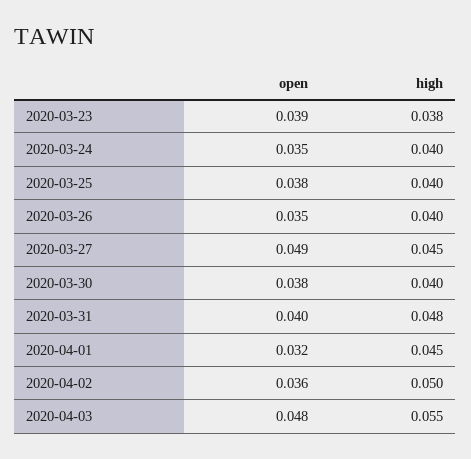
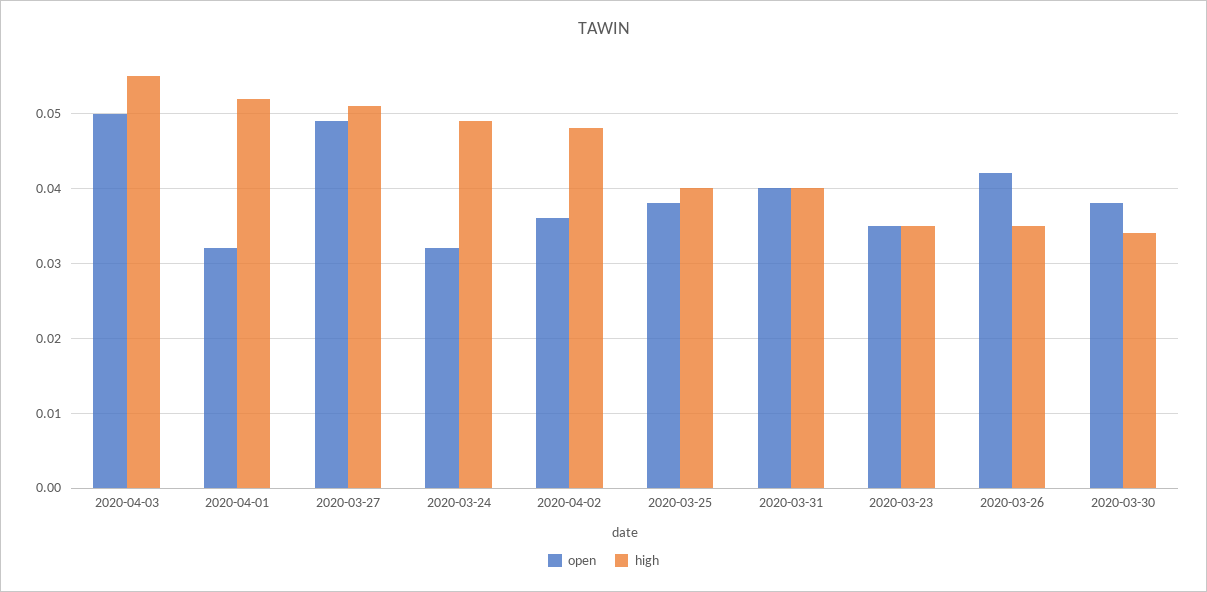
  {
    "open": {
-     "2020-03-23": 0.039,
+     "2020-03-23": 0.035,
-     "2020-03-24": 0.035,
+     "2020-03-24": 0.032,
      "2020-03-25": 0.038,
-     "2020-03-26": 0.035,
+     "2020-03-26": 0.042,
      "2020-03-27": 0.049,
      "2020-03-30": 0.038,
      "2020-03-31": 0.04,
      "2020-04-01": 0.032,
      "2020-04-02": 0.036,
-     "2020-04-03": 0.048
+     "2020-04-03": 0.05
    },
    "high": {
-     "2020-03-23": 0.038,
+     "2020-03-23": 0.035,
-     "2020-03-24": 0.04,
+     "2020-03-24": 0.049,
      "2020-03-25": 0.04,
-     "2020-03-26": 0.04,
+     "2020-03-26": 0.035,
-     "2020-03-27": 0.045,
+     "2020-03-27": 0.051,
-     "2020-03-30": 0.04,
+     "2020-03-30": 0.034,
-     "2020-03-31": 0.048,
+     "2020-03-31": 0.04,
-     "2020-04-01": 0.045,
+     "2020-04-01": 0.052,
-     "2020-04-02": 0.05,
+     "2020-04-02": 0.048,
      "2020-04-03": 0.055
    }
  }

